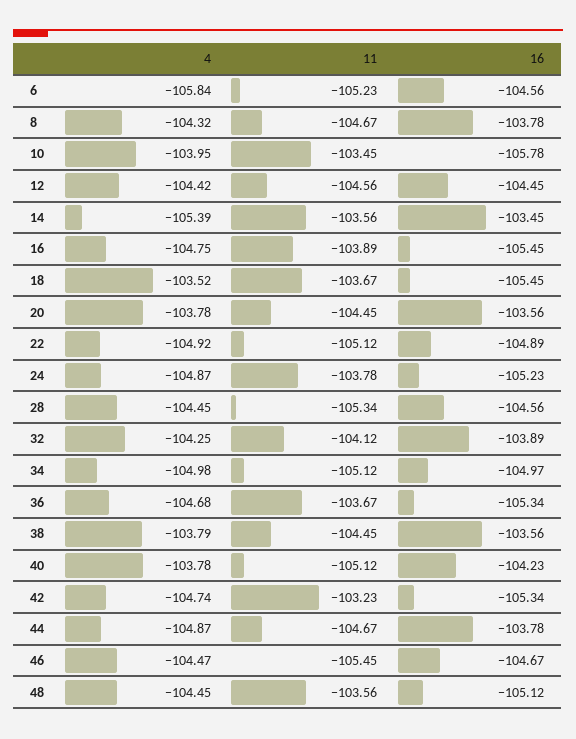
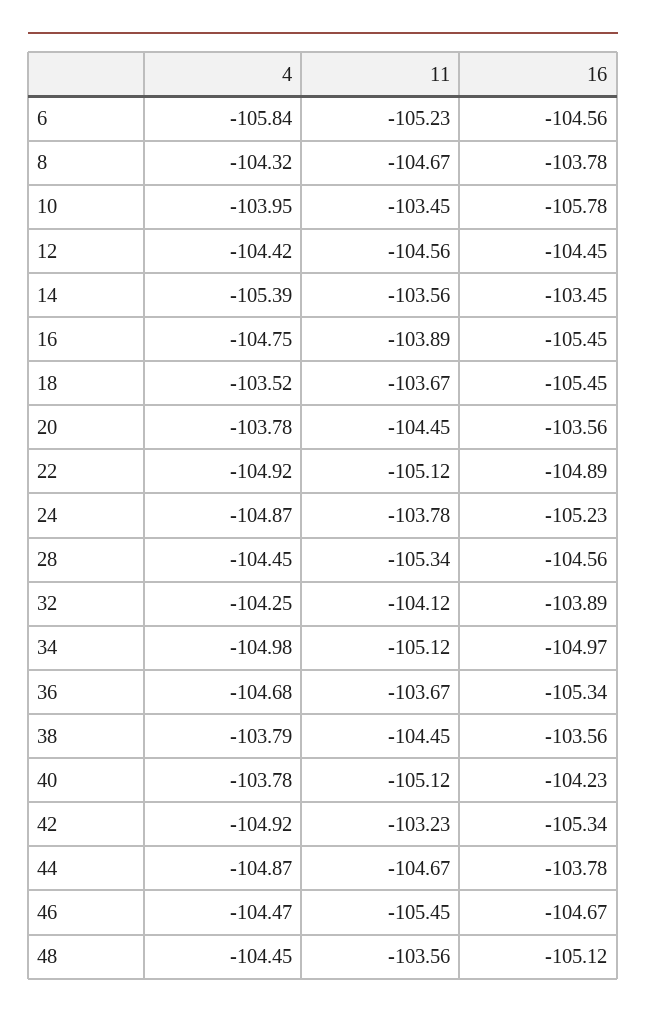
  {
    "4": {
      "6": -105.84,
      "8": -104.32,
      "10": -103.95,
      "12": -104.42,
      "14": -105.39,
      "16": -104.75,
      "18": -103.52,
      "20": -103.78,
      "22": -104.92,
      "24": -104.87,
      "28": -104.45,
      "32": -104.25,
      "34": -104.98,
      "36": -104.68,
      "38": -103.79,
      "40": -103.78,
-     "42": -104.74,
+     "42": -104.92,
      "44": -104.87,
      "46": -104.47,
      "48": -104.45
    },
    "11": {
      "6": -105.23,
      "8": -104.67,
      "10": -103.45,
      "12": -104.56,
      "14": -103.56,
      "16": -103.89,
      "18": -103.67,
      "20": -104.45,
      "22": -105.12,
      "24": -103.78,
      "28": -105.34,
      "32": -104.12,
      "34": -105.12,
      "36": -103.67,
      "38": -104.45,
      "40": -105.12,
      "42": -103.23,
      "44": -104.67,
      "46": -105.45,
      "48": -103.56
    },
    "16": {
      "6": -104.56,
      "8": -103.78,
      "10": -105.78,
      "12": -104.45,
      "14": -103.45,
      "16": -105.45,
      "18": -105.45,
      "20": -103.56,
      "22": -104.89,
      "24": -105.23,
      "28": -104.56,
      "32": -103.89,
      "34": -104.97,
      "36": -105.34,
      "38": -103.56,
      "40": -104.23,
      "42": -105.34,
      "44": -103.78,
      "46": -104.67,
      "48": -105.12
    }
  }

